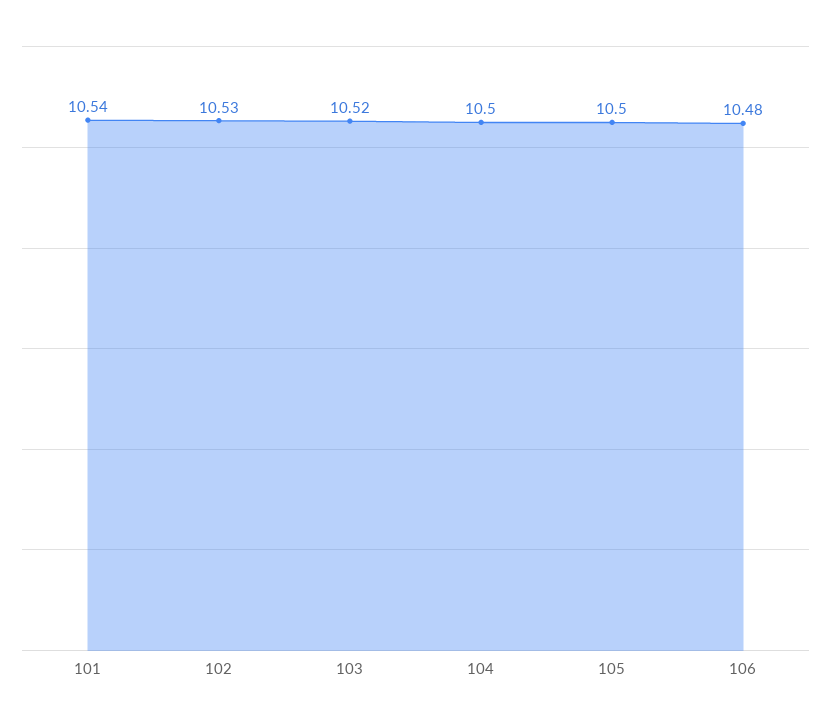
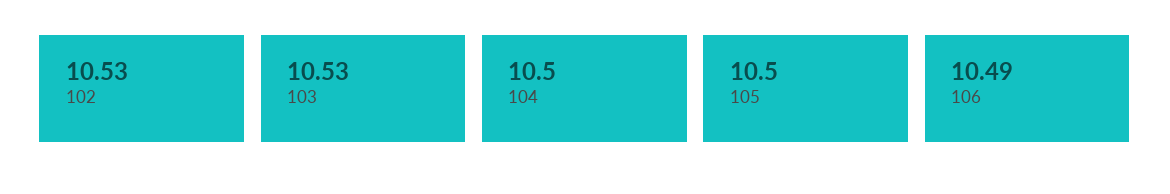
  {
-   "101": 10.54,
    "102": 10.53,
-   "103": 10.52,
+   "103": 10.53,
    "104": 10.5,
    "105": 10.5,
-   "106": 10.48
+   "106": 10.49
  }

